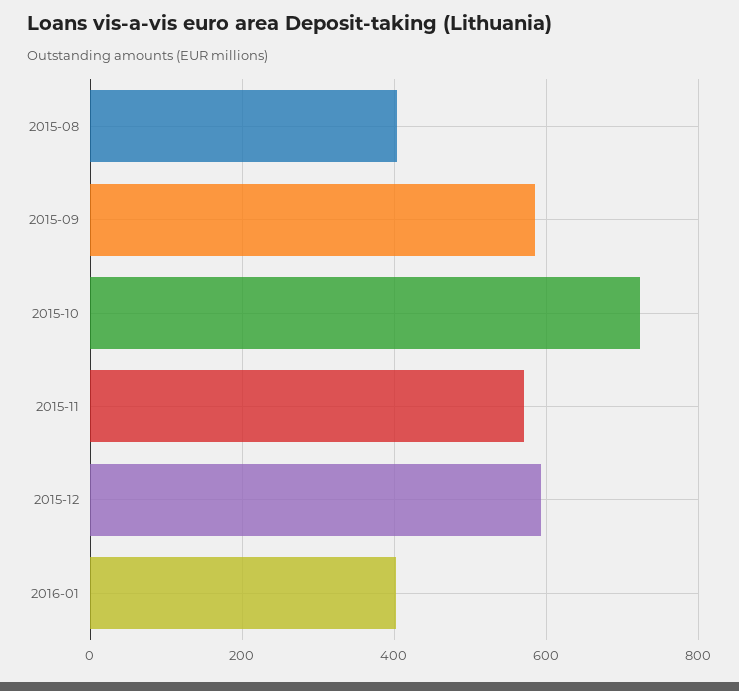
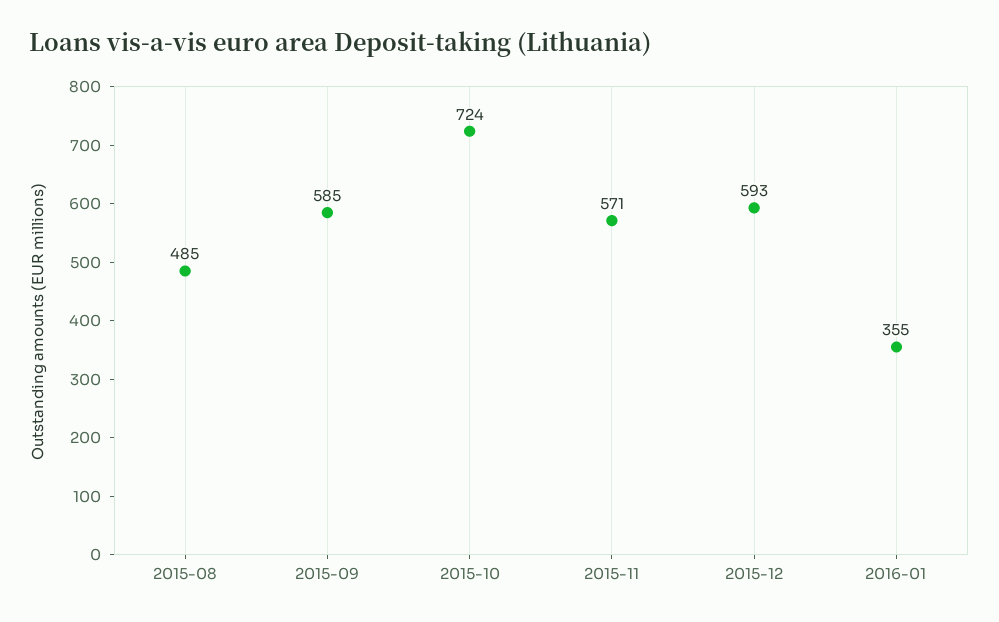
  {
-   "2015-08": 400,
+   "2015-08": 485,
    "2015-09": 585,
    "2015-10": 724,
    "2015-11": 571,
    "2015-12": 593,
-   "2016-01": 400
+   "2016-01": 355
  }

